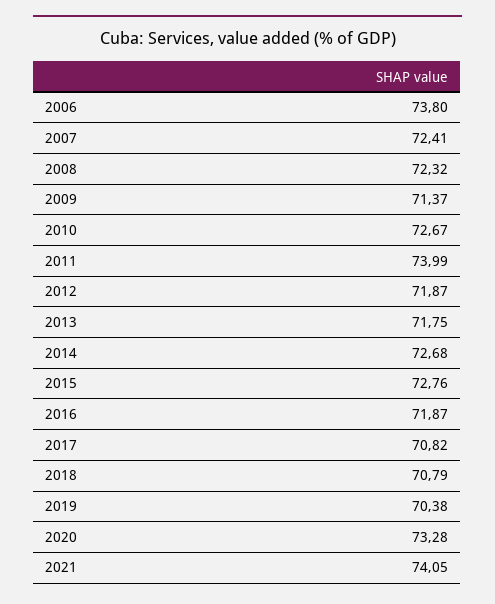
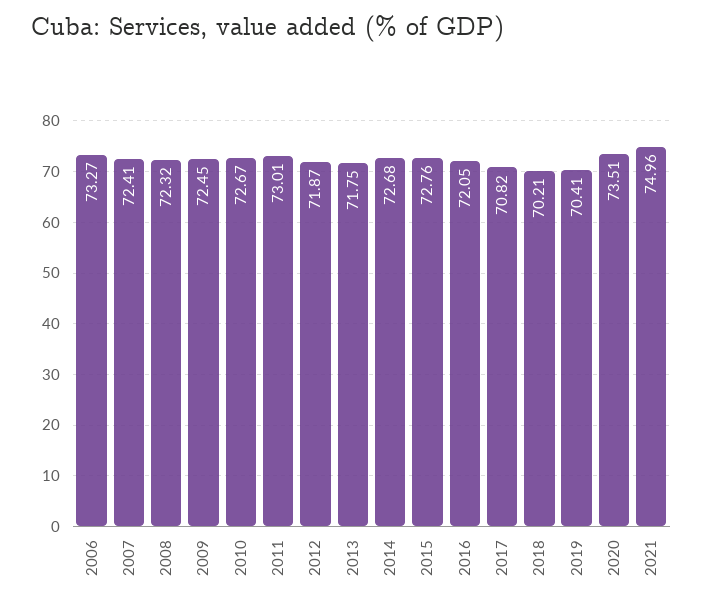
  {
-   "2006": 73.8,
+   "2006": 73.27,
    "2007": 72.41,
    "2008": 72.32,
-   "2009": 71.37,
+   "2009": 72.45,
    "2010": 72.67,
-   "2011": 73.99,
+   "2011": 73.01,
    "2012": 71.87,
    "2013": 71.75,
    "2014": 72.68,
    "2015": 72.76,
-   "2016": 71.87,
+   "2016": 72.05,
    "2017": 70.82,
-   "2018": 70.79,
+   "2018": 70.21,
-   "2019": 70.38,
+   "2019": 70.41,
-   "2020": 73.28,
+   "2020": 73.51,
-   "2021": 74.05
+   "2021": 74.96
  }

